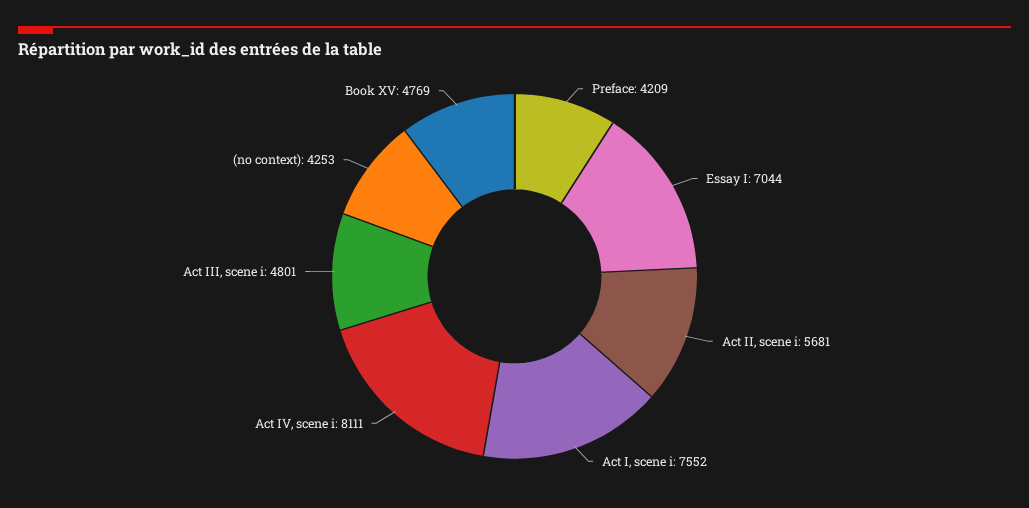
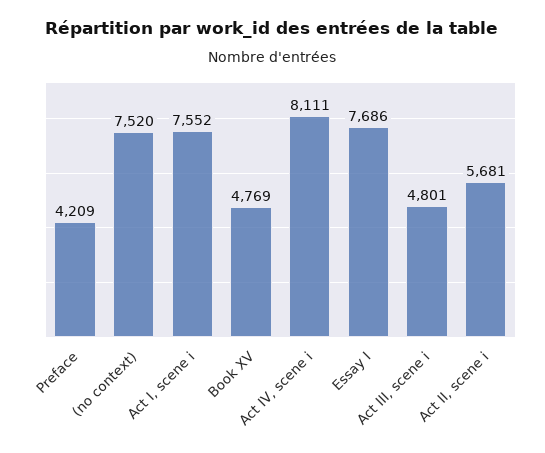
  {
    "Preface": 4209,
-   "Essay I": 7044,
+   "Essay I": 7686,
    "Act II, scene i": 5681,
    "Act I, scene i": 7552,
    "Act IV, scene i": 8111,
    "Act III, scene i": 4801,
-   "(no context)": 4253,
+   "(no context)": 7520,
    "Book XV": 4769
  }

